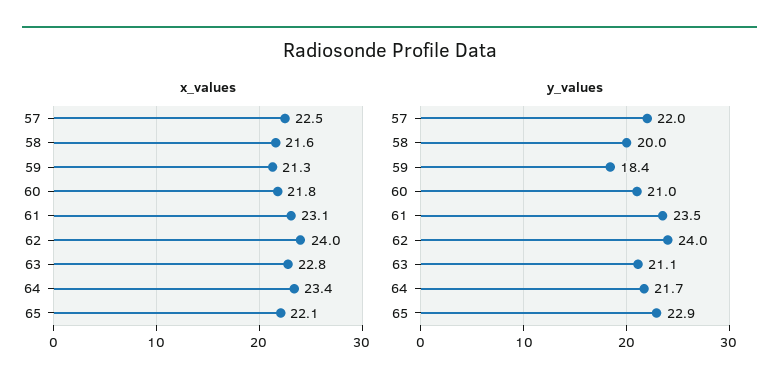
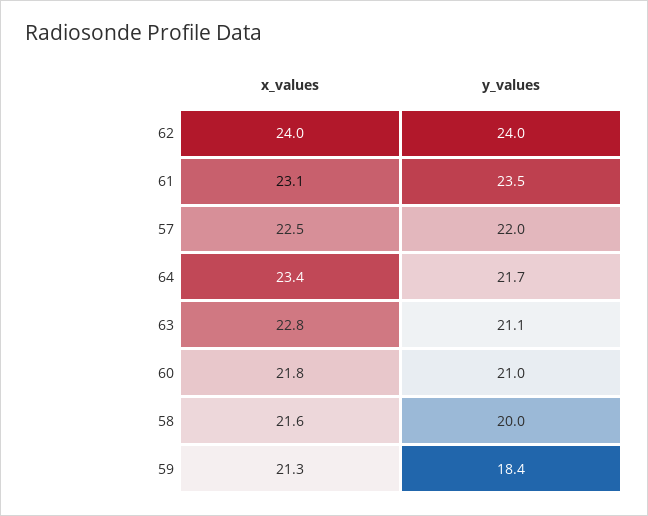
  {
    "x_values": {
      "57": 22.5,
      "58": 21.6,
      "59": 21.3,
      "60": 21.8,
      "61": 23.1,
      "62": 24,
      "63": 22.8,
-     "64": 23.4,
+     "64": 23.4
-     "65": 22.1
    },
    "y_values": {
      "57": 22,
      "58": 20,
      "59": 18.4,
      "60": 21,
      "61": 23.5,
      "62": 24,
      "63": 21.1,
-     "64": 21.7,
+     "64": 21.7
-     "65": 22.9
    }
  }

